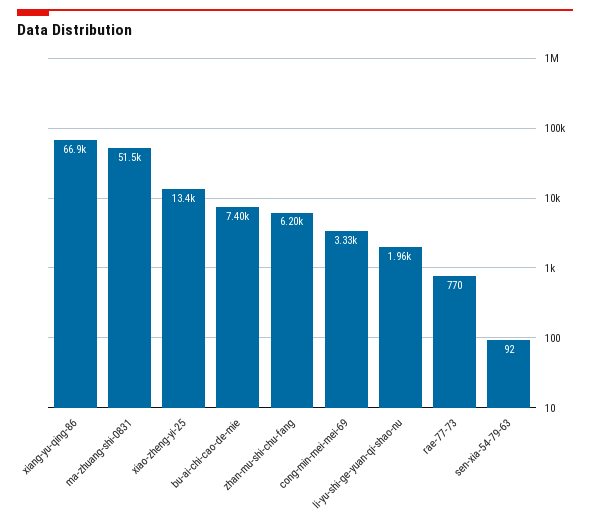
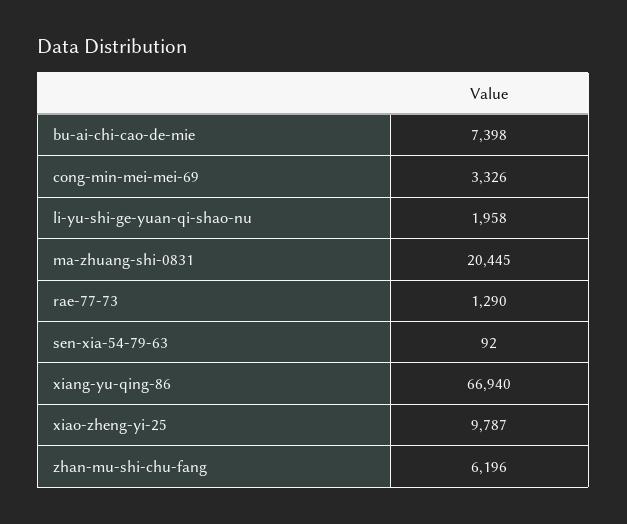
  {
    "xiang-yu-qing-86": 66940,
-   "ma-zhuang-shi-0831": 51500,
+   "ma-zhuang-shi-0831": 20445,
-   "xiao-zheng-yi-25": 13400,
+   "xiao-zheng-yi-25": 9787,
    "bu-ai-chi-cao-de-mie": 7398,
    "zhan-mu-shi-chu-fang": 6196,
    "cong-min-mei-mei-69": 3326,
    "li-yu-shi-ge-yuan-qi-shao-nu": 1958,
-   "rae-77-73": 770,
+   "rae-77-73": 1290,
    "sen-xia-54-79-63": 92
  }

